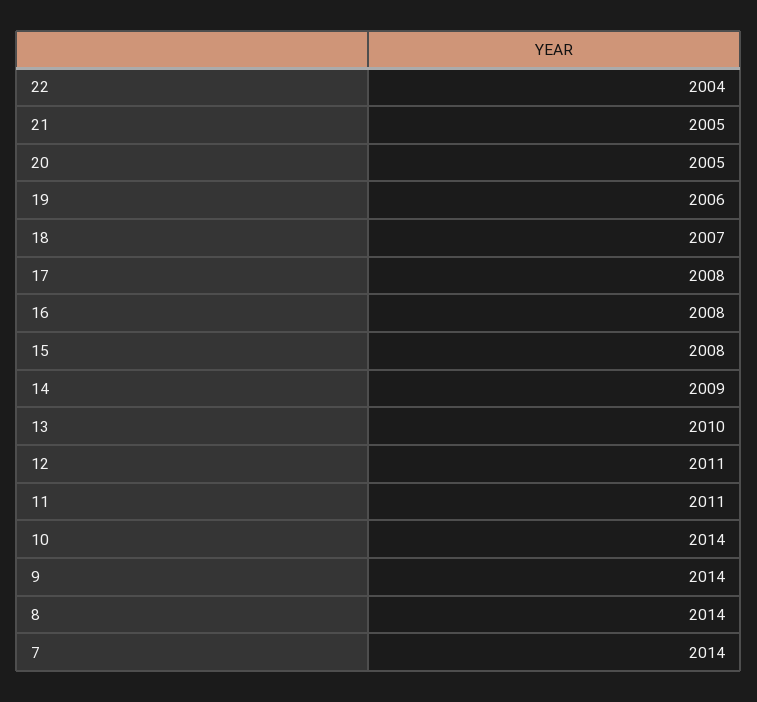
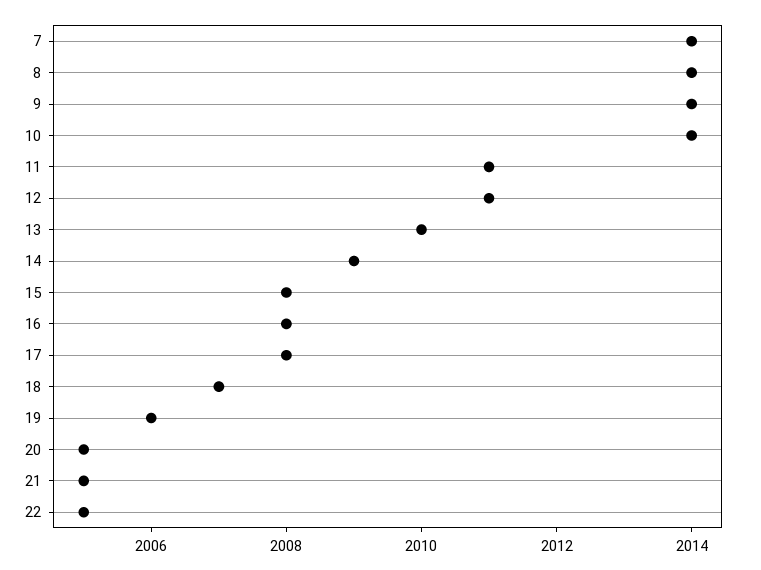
  {
-   "22": 2004,
+   "22": 2005,
    "21": 2005,
    "20": 2005,
    "19": 2006,
    "18": 2007,
    "17": 2008,
    "16": 2008,
    "15": 2008,
    "14": 2009,
    "13": 2010,
    "12": 2011,
    "11": 2011,
    "10": 2014,
    "9": 2014,
    "8": 2014,
    "7": 2014
  }

